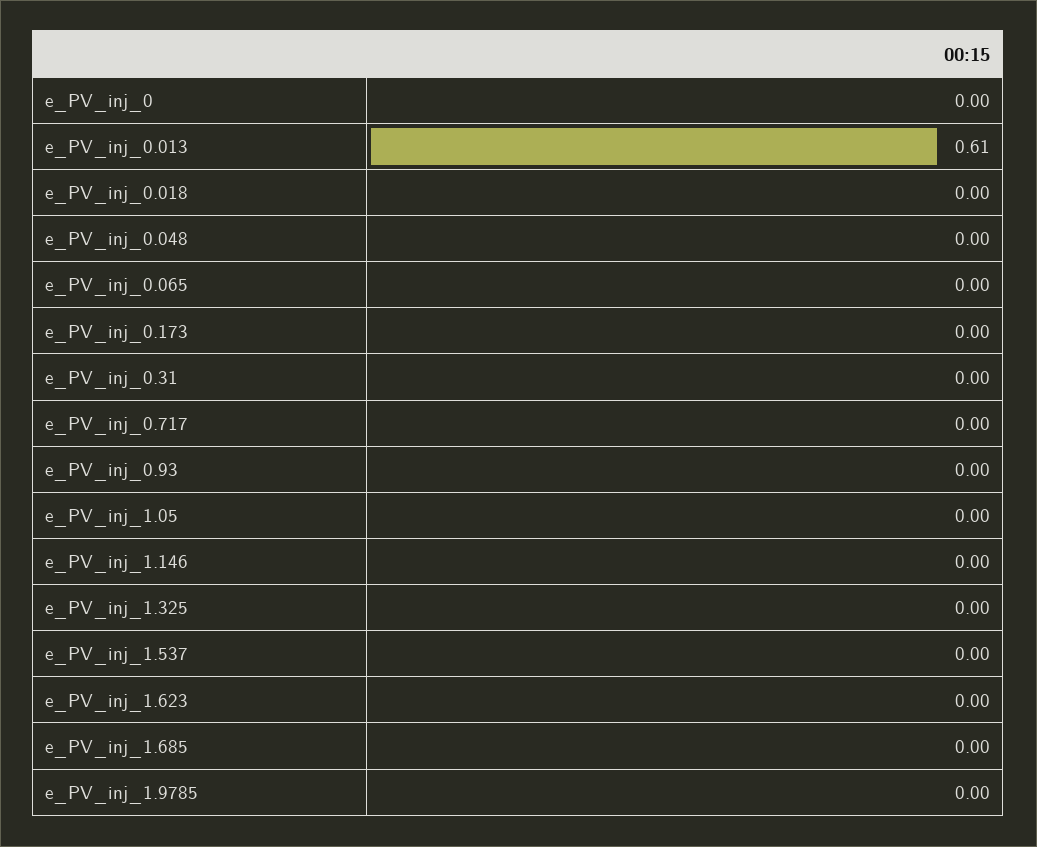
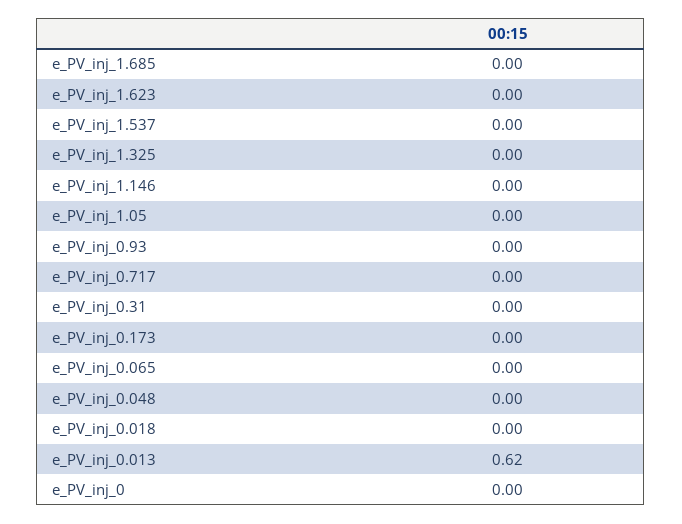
  {
    "e_PV_inj_0": 0,
-   "e_PV_inj_0.013": 0.61,
+   "e_PV_inj_0.013": 0.62,
    "e_PV_inj_0.018": 0,
    "e_PV_inj_0.048": 0,
    "e_PV_inj_0.065": 0,
    "e_PV_inj_0.173": 0,
    "e_PV_inj_0.31": 0,
    "e_PV_inj_0.717": 0,
    "e_PV_inj_0.93": 0,
    "e_PV_inj_1.05": 0,
    "e_PV_inj_1.146": 0,
    "e_PV_inj_1.325": 0,
    "e_PV_inj_1.537": 0,
    "e_PV_inj_1.623": 0,
-   "e_PV_inj_1.685": 0,
+   "e_PV_inj_1.685": 0
-   "e_PV_inj_1.9785": 0
  }

